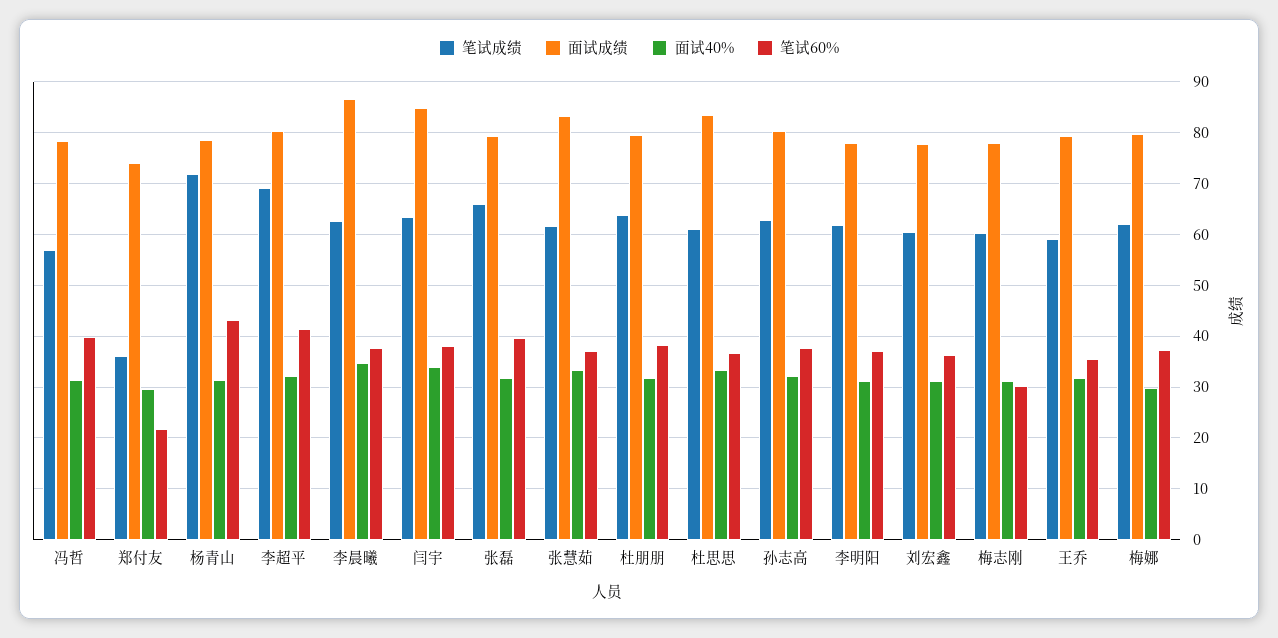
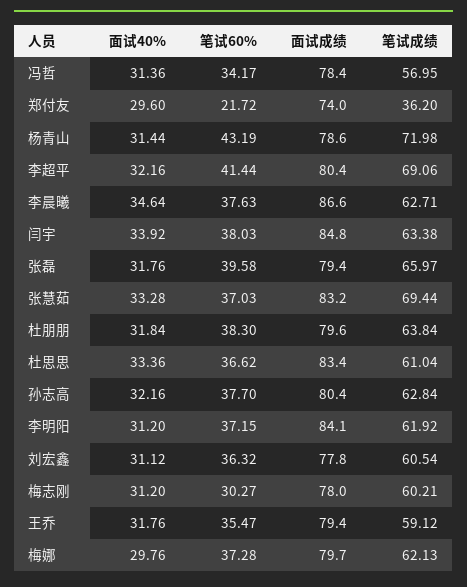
  {
    "笔试成绩": {
      "冯哲": 56.95,
      "郑付友": 36.2,
      "杨青山": 71.98,
      "李超平": 69.06,
      "李晨曦": 62.71,
      "闫宇": 63.38,
      "张磊": 65.97,
-     "张慧茹": 62,
+     "张慧茹": 69.44,
      "杜朋朋": 63.84,
      "杜思思": 61.04,
      "孙志高": 62.84,
      "李明阳": 61.92,
      "刘宏鑫": 60.54,
      "梅志刚": 60.21,
      "王乔": 59.12,
      "梅娜": 62.13
    },
    "面试成绩": {
      "冯哲": 78.4,
      "郑付友": 74,
      "杨青山": 78.6,
      "李超平": 80.4,
      "李晨曦": 86.6,
      "闫宇": 84.8,
      "张磊": 79.4,
      "张慧茹": 83.2,
      "杜朋朋": 79.6,
      "杜思思": 83.4,
      "孙志高": 80.4,
-     "李明阳": 78,
+     "李明阳": 84.1,
      "刘宏鑫": 77.8,
      "梅志刚": 78,
      "王乔": 79.4,
      "梅娜": 79.7
    },
    "面试40%": {
      "冯哲": 31.36,
      "郑付友": 29.6,
      "杨青山": 31.44,
      "李超平": 32.16,
      "李晨曦": 34.64,
      "闫宇": 33.92,
      "张磊": 31.76,
      "张慧茹": 33.28,
      "杜朋朋": 31.84,
      "杜思思": 33.36,
      "孙志高": 32.16,
      "李明阳": 31.2,
      "刘宏鑫": 31.12,
      "梅志刚": 31.2,
      "王乔": 31.76,
      "梅娜": 29.76
    },
    "笔试60%": {
-     "冯哲": 40,
+     "冯哲": 34.17,
      "郑付友": 21.72,
      "杨青山": 43.19,
      "李超平": 41.44,
      "李晨曦": 37.63,
      "闫宇": 38.03,
      "张磊": 39.58,
      "张慧茹": 37.03,
      "杜朋朋": 38.3,
      "杜思思": 36.62,
      "孙志高": 37.7,
      "李明阳": 37.15,
      "刘宏鑫": 36.32,
      "梅志刚": 30.27,
      "王乔": 35.47,
      "梅娜": 37.28
    }
  }

